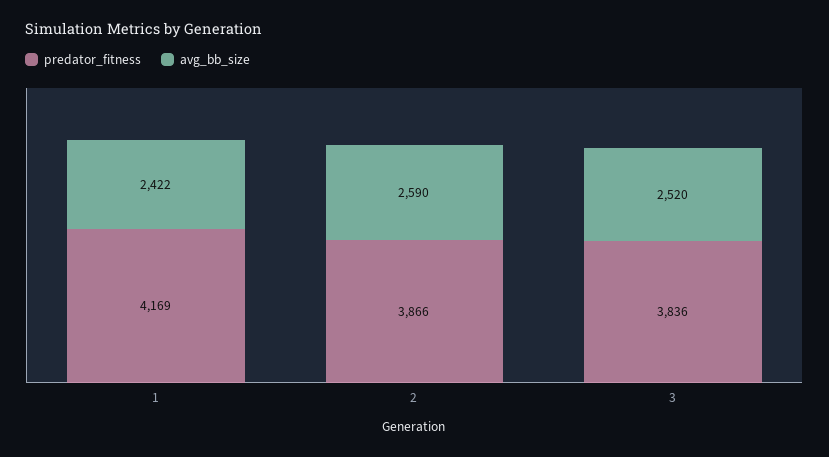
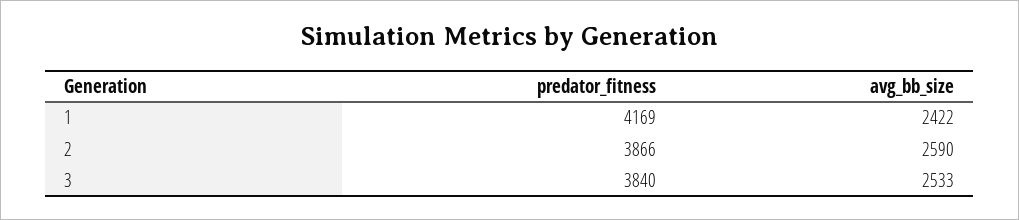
  {
    "predator_fitness": {
      "1": 4169,
      "2": 3866,
-     "3": 3836
+     "3": 3840
    },
    "avg_bb_size": {
      "1": 2422,
      "2": 2590,
-     "3": 2520
+     "3": 2533
    }
  }

